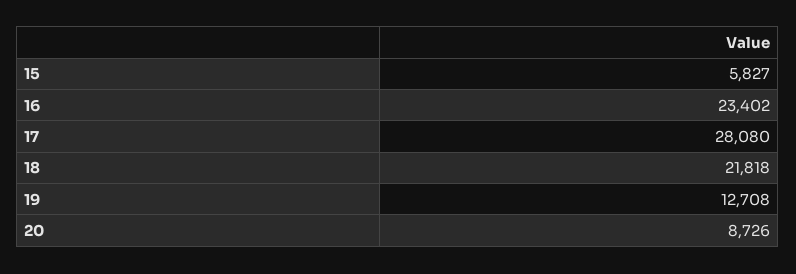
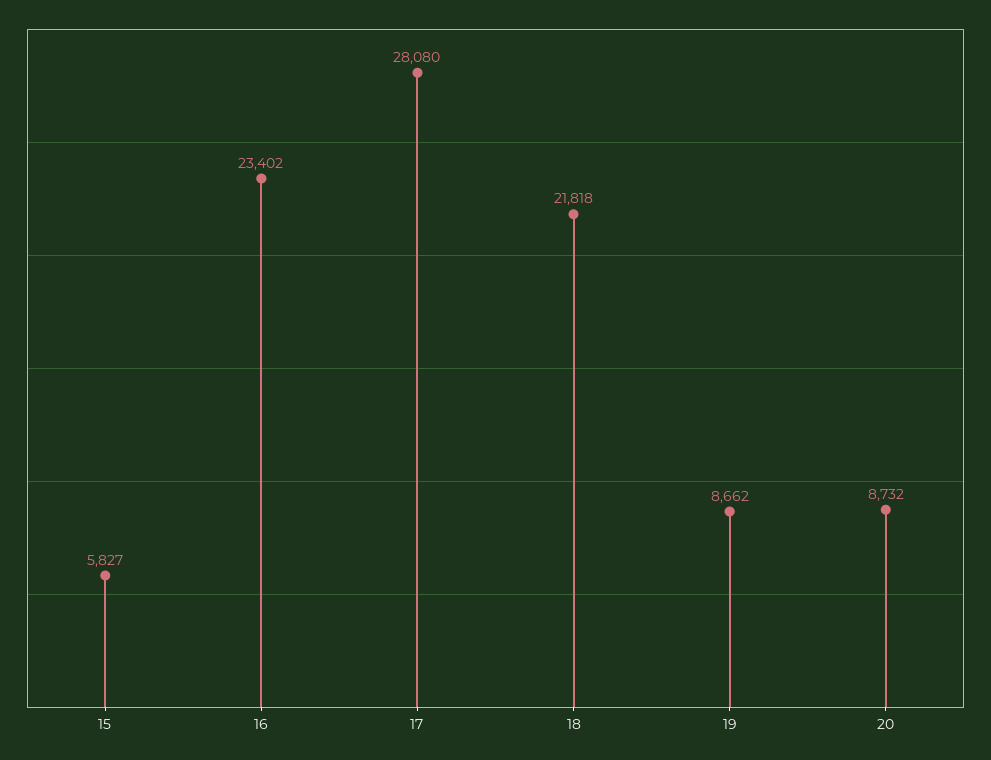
  {
    "15": 5827,
    "16": 23402,
    "17": 28080,
    "18": 21818,
-   "19": 12708,
+   "19": 8662,
-   "20": 8726
+   "20": 8732
  }

